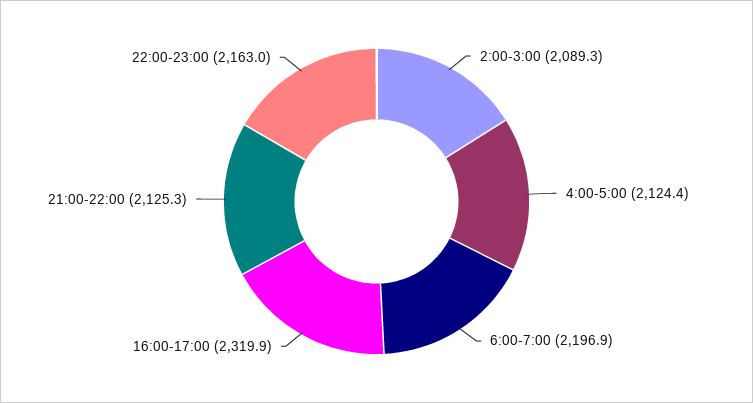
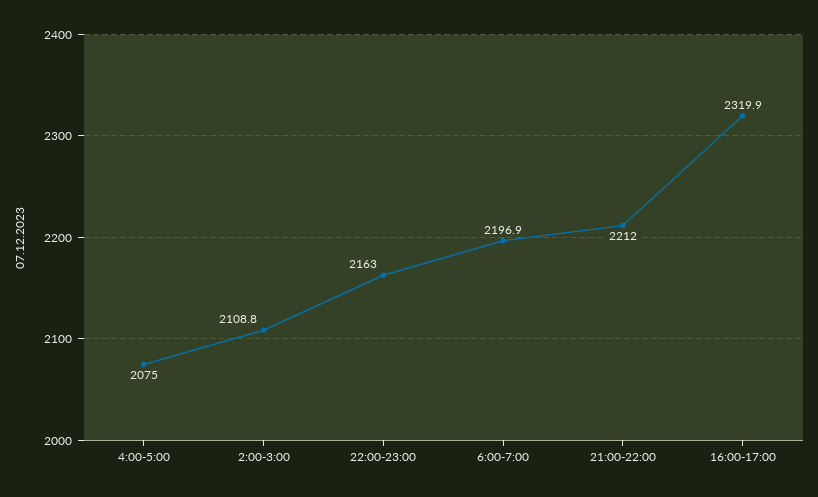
  {
-   "2:00-3:00": 2089.3,
+   "2:00-3:00": 2108.8,
-   "4:00-5:00": 2124.4,
+   "4:00-5:00": 2075,
    "6:00-7:00": 2196.9,
    "16:00-17:00": 2319.9,
-   "21:00-22:00": 2125.3,
+   "21:00-22:00": 2212,
    "22:00-23:00": 2163
  }

